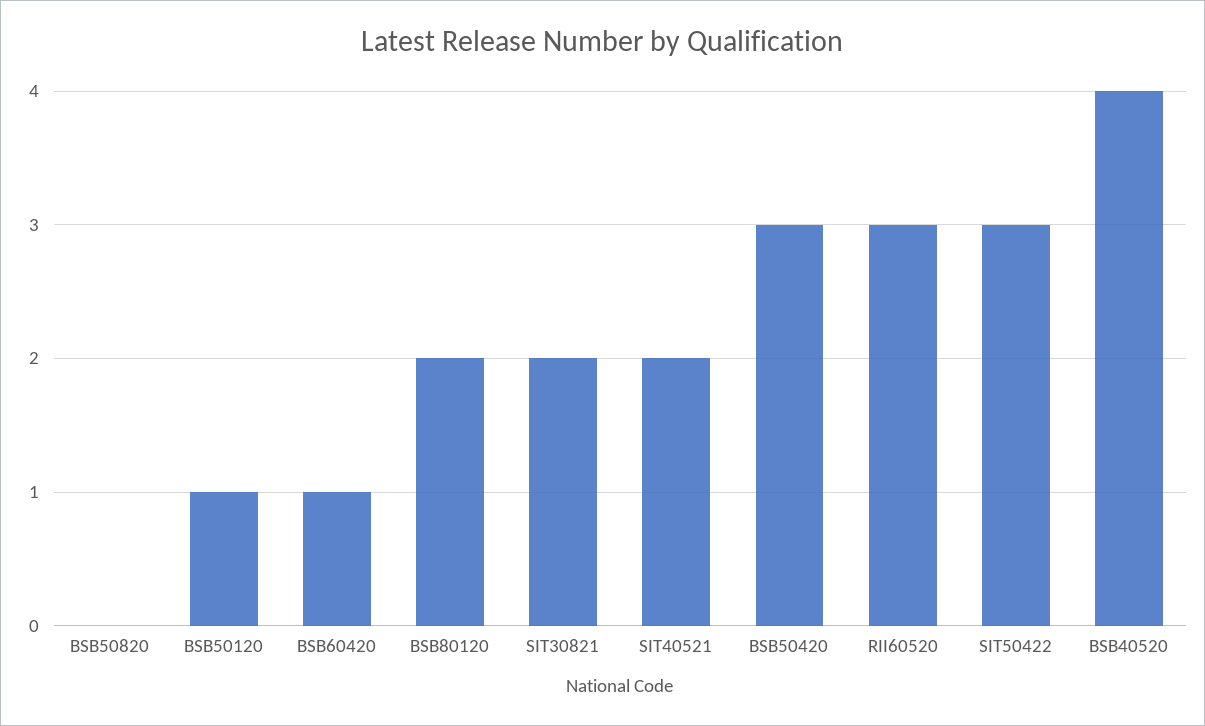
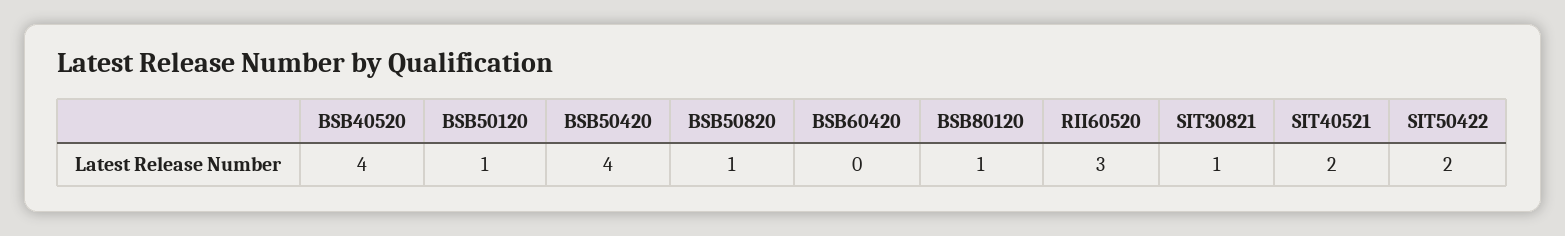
  {
-   "BSB50820": 0,
+   "BSB50820": 1,
    "BSB50120": 1,
-   "BSB60420": 1,
+   "BSB60420": 0,
-   "BSB80120": 2,
+   "BSB80120": 1,
-   "SIT30821": 2,
+   "SIT30821": 1,
    "SIT40521": 2,
-   "BSB50420": 3,
+   "BSB50420": 4,
    "RII60520": 3,
-   "SIT50422": 3,
+   "SIT50422": 2,
    "BSB40520": 4
  }

